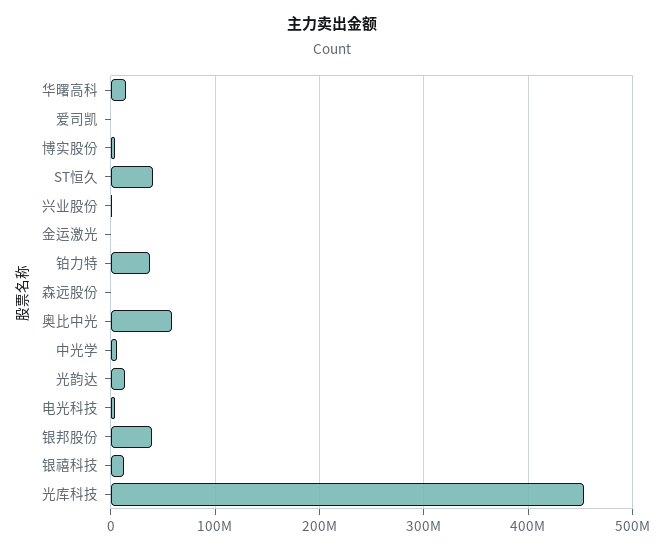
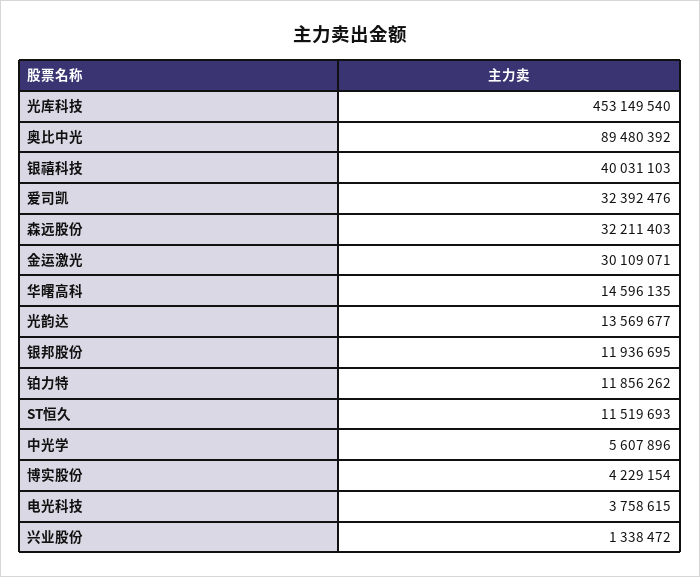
  {
    "华曙高科": 14596135,
-   "爱司凯": 0,
+   "爱司凯": 32392476,
    "博实股份": 4229154,
-   "ST恒久": 40000000,
+   "ST恒久": 11519693,
    "兴业股份": 1338472,
-   "金运激光": 0,
+   "金运激光": 30109071,
-   "铂力特": 40000000,
+   "铂力特": 11856262,
-   "森远股份": 0,
+   "森远股份": 32211403,
-   "奥比中光": 60000000,
+   "奥比中光": 89480392,
    "中光学": 5607896,
    "光韵达": 13569677,
    "电光科技": 3758615,
-   "银邦股份": 40000000,
+   "银邦股份": 11936695,
-   "银禧科技": 10000000,
+   "银禧科技": 40031103,
    "光库科技": 453149540
  }

